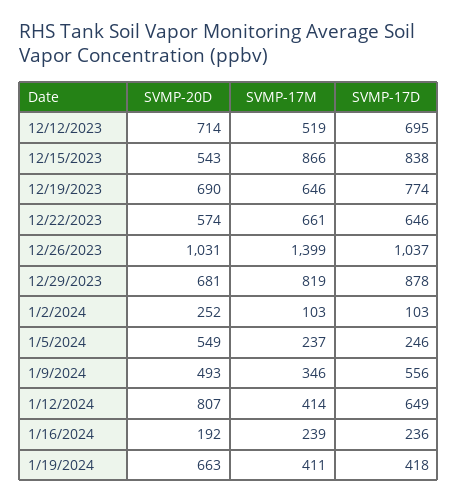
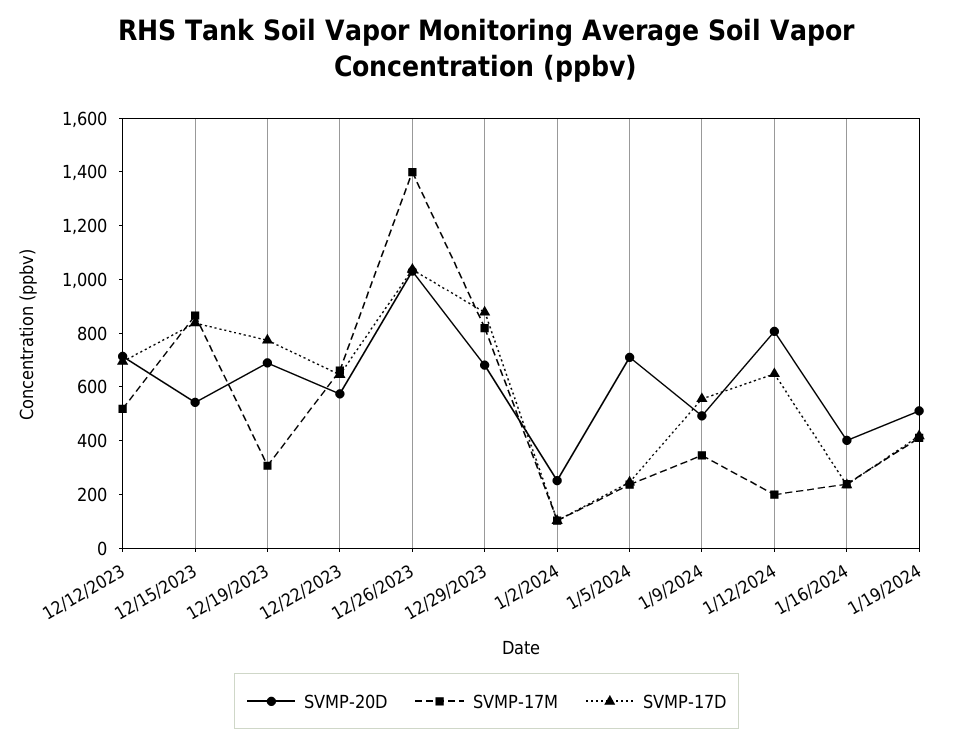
  {
    "SVMP-20D": {
      "12/12/2023": 714,
      "12/15/2023": 543,
      "12/19/2023": 690,
      "12/22/2023": 574,
      "12/26/2023": 1031,
      "12/29/2023": 681,
      "1/2/2024": 252,
-     "1/5/2024": 549,
+     "1/5/2024": 700,
      "1/9/2024": 493,
      "1/12/2024": 807,
-     "1/16/2024": 192,
+     "1/16/2024": 400,
-     "1/19/2024": 663
+     "1/19/2024": 500
    },
    "SVMP-17M": {
      "12/12/2023": 519,
      "12/15/2023": 866,
-     "12/19/2023": 646,
+     "12/19/2023": 300,
      "12/22/2023": 661,
      "12/26/2023": 1399,
      "12/29/2023": 819,
      "1/2/2024": 103,
      "1/5/2024": 237,
      "1/9/2024": 346,
-     "1/12/2024": 414,
+     "1/12/2024": 200,
      "1/16/2024": 239,
      "1/19/2024": 411
    },
    "SVMP-17D": {
      "12/12/2023": 695,
      "12/15/2023": 838,
      "12/19/2023": 774,
      "12/22/2023": 646,
      "12/26/2023": 1037,
      "12/29/2023": 878,
      "1/2/2024": 103,
      "1/5/2024": 246,
      "1/9/2024": 556,
      "1/12/2024": 649,
      "1/16/2024": 236,
      "1/19/2024": 418
    }
  }

